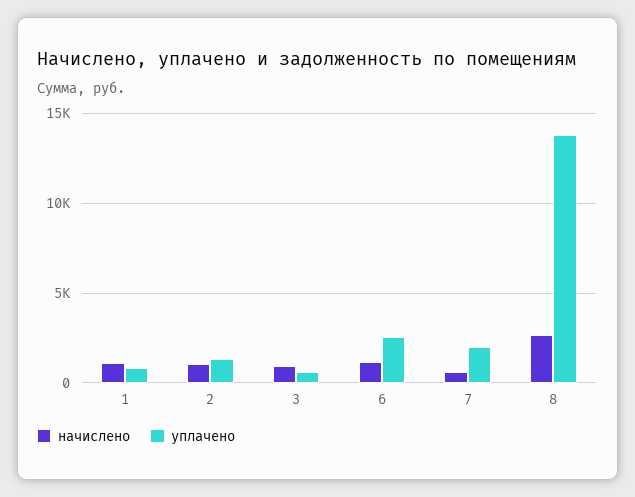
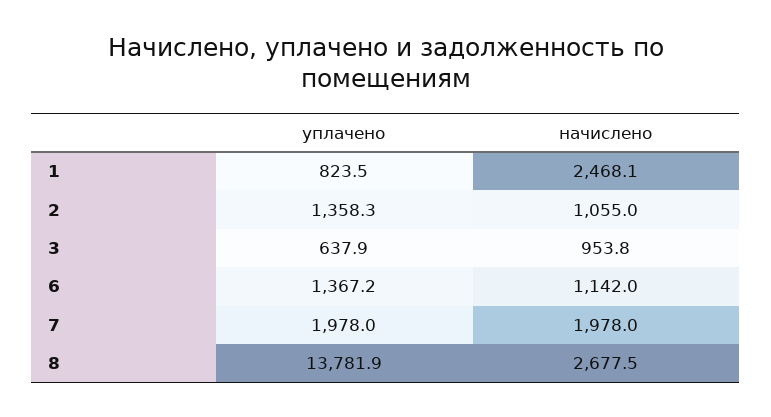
  {
    "начислено": {
-     "1": 1000,
+     "1": 2468.1,
      "2": 1055,
      "3": 953.8,
      "6": 1142,
-     "7": 500,
+     "7": 1978,
      "8": 2677.5
    },
    "уплачено": {
      "1": 823.5,
      "2": 1358.3,
      "3": 637.9,
-     "6": 2500,
+     "6": 1367.2,
      "7": 1978,
      "8": 13781.9
    }
  }

